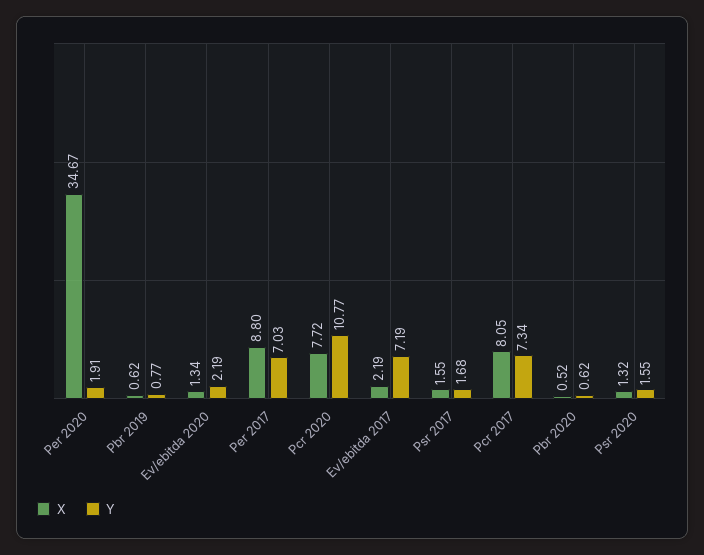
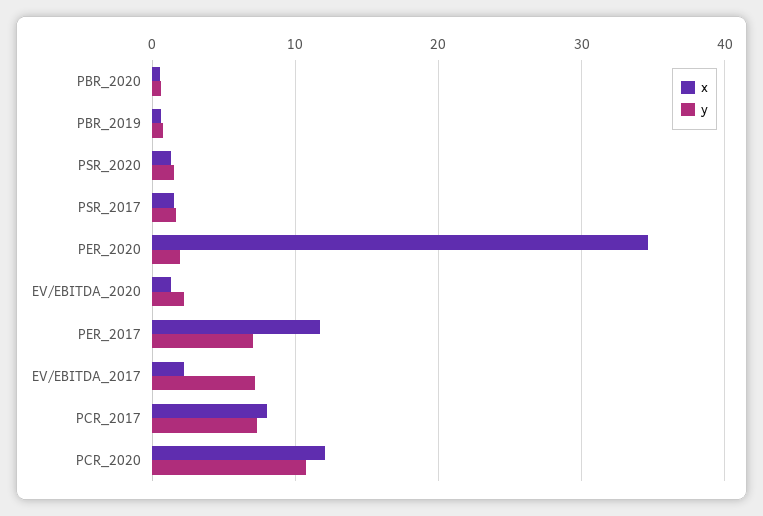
  {
    "X": {
      "Per 2020": 34.67,
      "Pbr 2019": 0.62,
      "Ev/ebitda 2020": 1.34,
-     "Per 2017": 8.8,
+     "Per 2017": 12,
-     "Pcr 2020": 7.72,
+     "Pcr 2020": 12,
      "Ev/ebitda 2017": 2.19,
      "Psr 2017": 1.55,
      "Pcr 2017": 8.05,
      "Pbr 2020": 0.52,
      "Psr 2020": 1.32
    },
    "Y": {
      "Per 2020": 1.91,
      "Pbr 2019": 0.77,
      "Ev/ebitda 2020": 2.19,
      "Per 2017": 7.03,
      "Pcr 2020": 10.77,
      "Ev/ebitda 2017": 7.19,
      "Psr 2017": 1.68,
      "Pcr 2017": 7.34,
      "Pbr 2020": 0.62,
      "Psr 2020": 1.55
    }
  }

